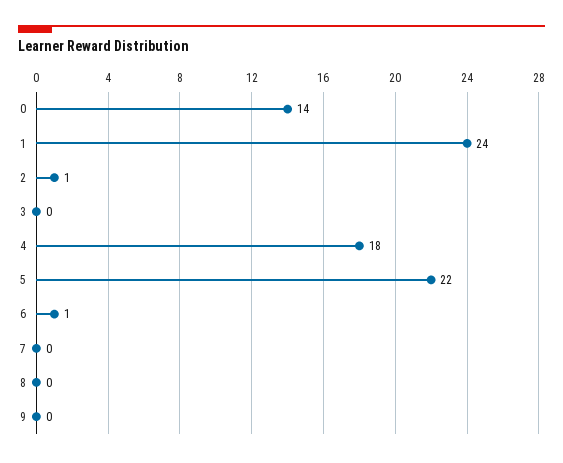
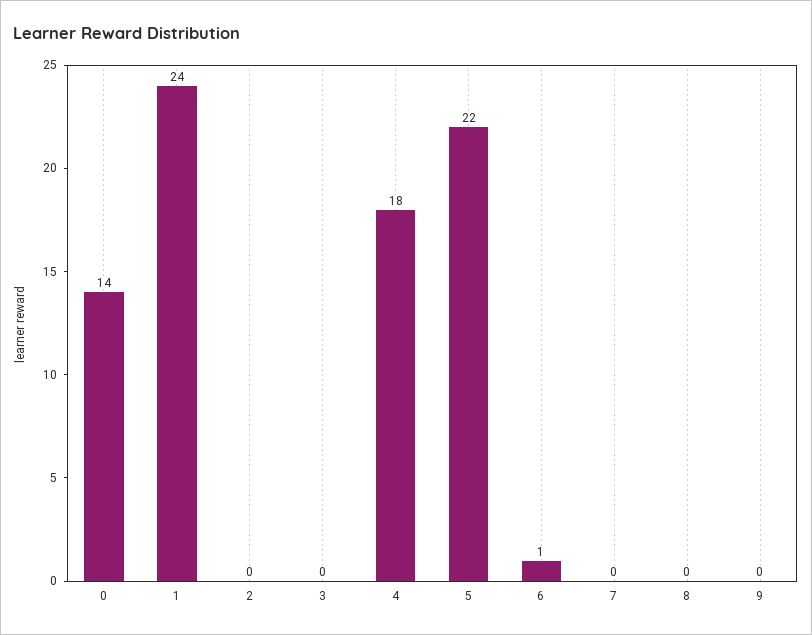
  {
    "0": 14,
    "1": 24,
-   "2": 1,
+   "2": 0,
    "3": 0,
    "4": 18,
    "5": 22,
    "6": 1,
    "7": 0,
    "8": 0,
    "9": 0
  }

